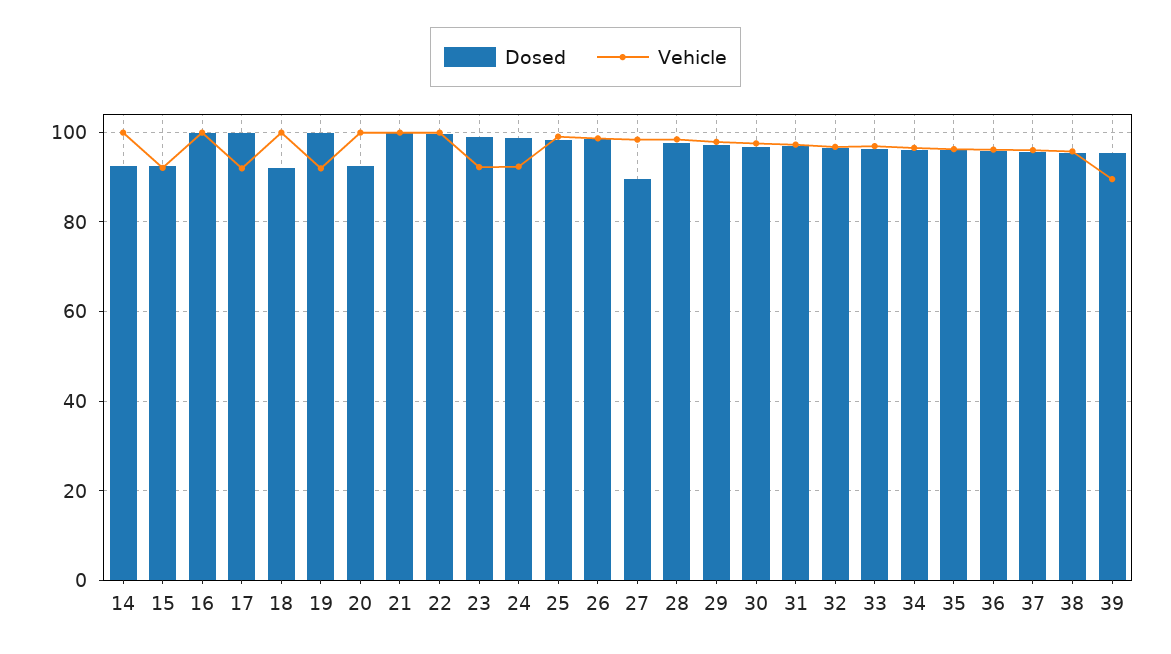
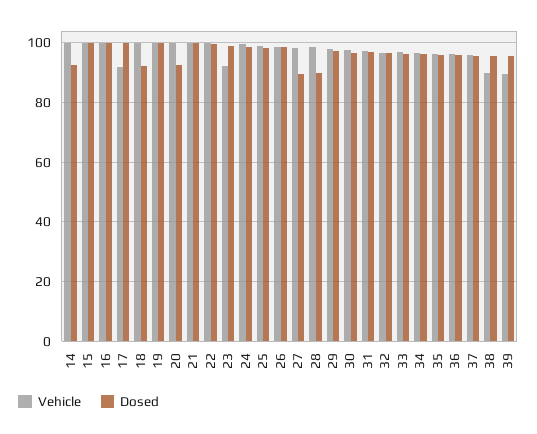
  {
    "Dosed": {
      "14": 92,
-     "15": 92,
+     "15": 100,
      "16": 100,
      "17": 100,
      "18": 92,
      "19": 100,
      "20": 92,
      "21": 100,
      "22": 100,
      "23": 100,
      "24": 98,
      "25": 98,
      "26": 98,
      "27": 90,
-     "28": 98,
+     "28": 90,
      "29": 98,
      "30": 96,
      "31": 96,
      "32": 96,
      "33": 96,
      "34": 96,
      "35": 96,
      "36": 96,
      "37": 96,
      "38": 96,
      "39": 96
    },
    "Vehicle": {
      "14": 100,
-     "15": 92,
+     "15": 100,
      "16": 100,
      "17": 92,
      "18": 100,
-     "19": 92,
+     "19": 100,
      "20": 100,
      "21": 100,
      "22": 100,
      "23": 92,
-     "24": 92,
+     "24": 100,
      "25": 100,
      "26": 98,
      "27": 98,
      "28": 98,
      "29": 98,
      "30": 98,
      "31": 98,
      "32": 96,
      "33": 96,
      "34": 96,
      "35": 96,
      "36": 96,
      "37": 96,
-     "38": 96,
+     "38": 90,
      "39": 90
    }
  }

